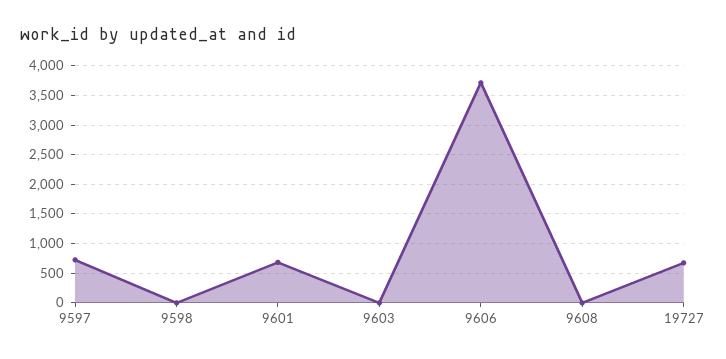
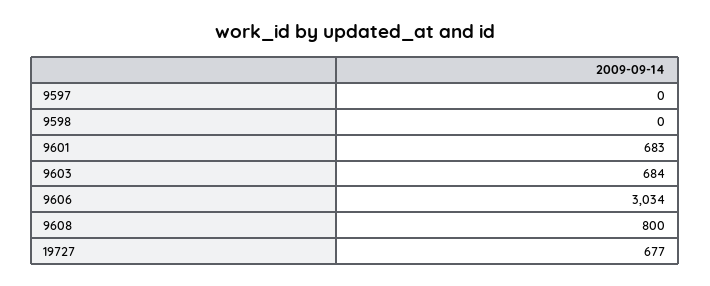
  {
-   "9597": 750,
+   "9597": 0,
    "9598": 0,
    "9601": 683,
-   "9603": 0,
+   "9603": 684,
-   "9606": 3750,
+   "9606": 3034,
-   "9608": 0,
+   "9608": 800,
    "19727": 677
  }

